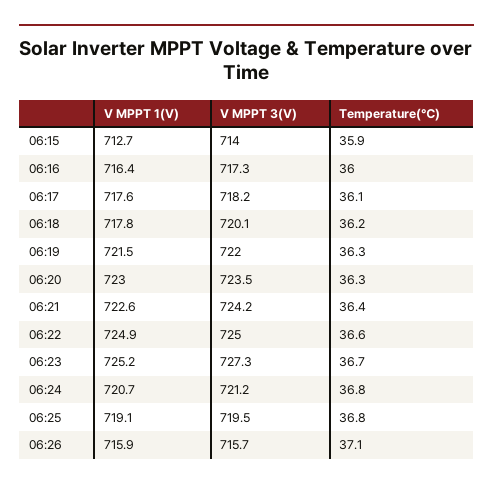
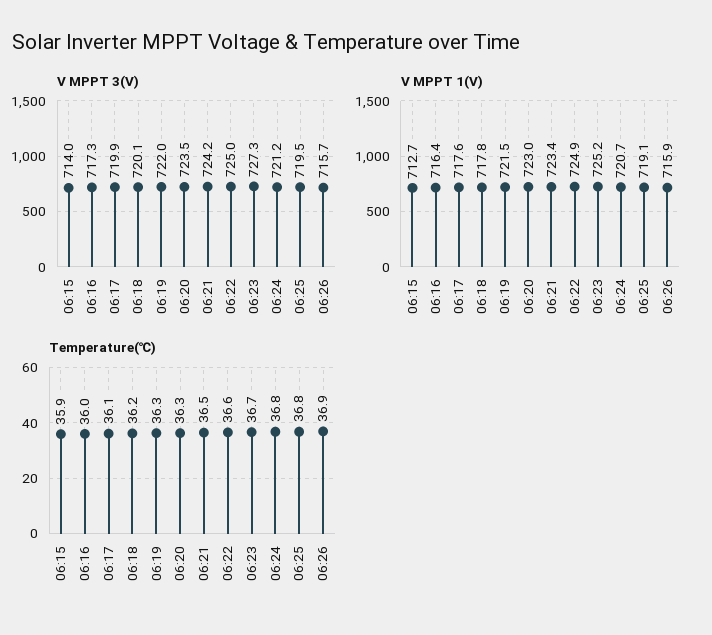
  {
    "V MPPT 1(V)": {
      "06:15": 712.7,
      "06:16": 716.4,
      "06:17": 717.6,
      "06:18": 717.8,
      "06:19": 721.5,
      "06:20": 723,
-     "06:21": 722.6,
+     "06:21": 723.4,
      "06:22": 724.9,
      "06:23": 725.2,
      "06:24": 720.7,
      "06:25": 719.1,
      "06:26": 715.9
    },
    "V MPPT 3(V)": {
      "06:15": 714,
      "06:16": 717.3,
-     "06:17": 718.2,
+     "06:17": 719.9,
      "06:18": 720.1,
      "06:19": 722,
      "06:20": 723.5,
      "06:21": 724.2,
      "06:22": 725,
      "06:23": 727.3,
      "06:24": 721.2,
      "06:25": 719.5,
      "06:26": 715.7
    },
    "Temperature(℃)": {
      "06:15": 35.9,
      "06:16": 36,
      "06:17": 36.1,
      "06:18": 36.2,
      "06:19": 36.3,
      "06:20": 36.3,
-     "06:21": 36.4,
+     "06:21": 36.5,
      "06:22": 36.6,
      "06:23": 36.7,
      "06:24": 36.8,
      "06:25": 36.8,
-     "06:26": 37.1
+     "06:26": 36.9
    }
  }

